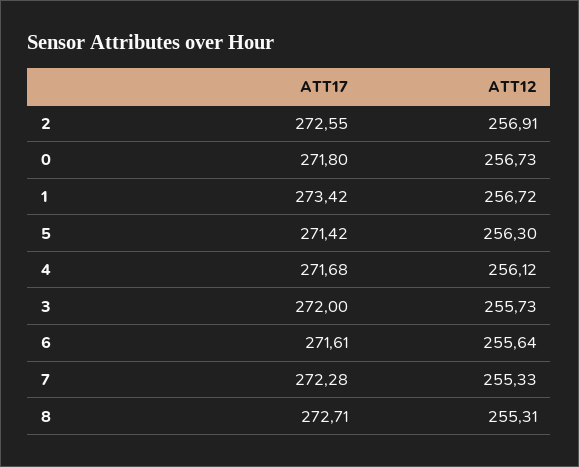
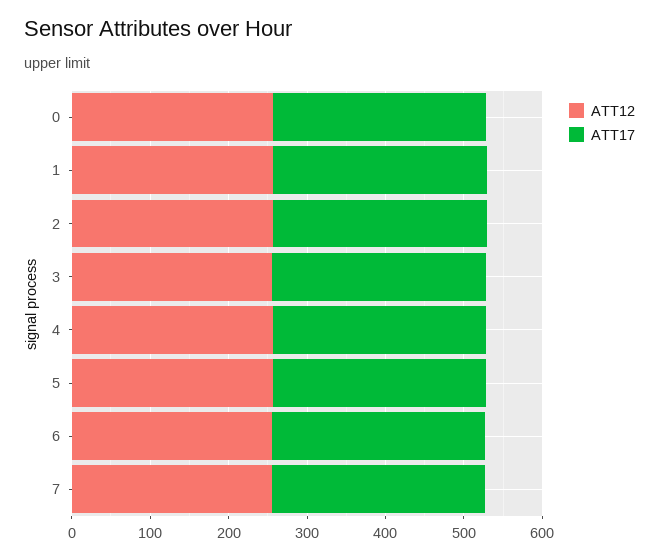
  {
    "ATT17": {
      "2": 272.55,
      "0": 271.8,
      "1": 273.42,
      "5": 271.42,
      "4": 271.68,
      "3": 272,
      "6": 271.61,
-     "7": 272.28,
+     "7": 272.28
-     "8": 272.71
    },
    "ATT12": {
      "2": 256.91,
      "0": 256.73,
      "1": 256.72,
      "5": 256.3,
      "4": 256.12,
      "3": 255.73,
      "6": 255.64,
-     "7": 255.33,
+     "7": 255.33
-     "8": 255.31
    }
  }

